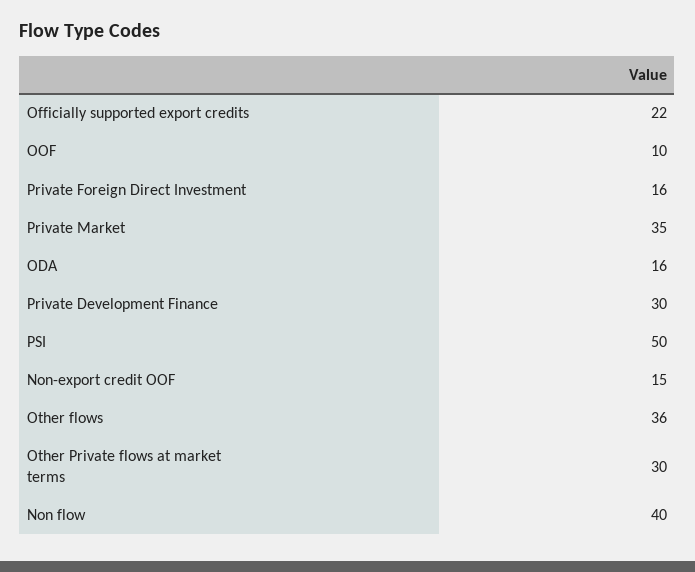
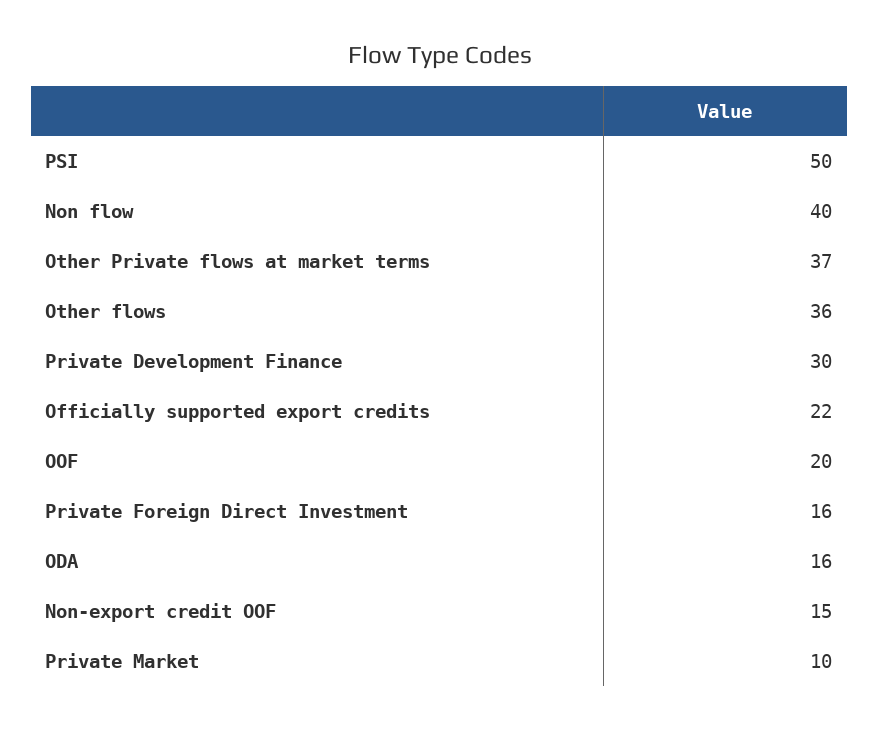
  {
    "Officially supported export credits": 22,
-   "OOF": 10,
+   "OOF": 20,
    "Private Foreign Direct Investment": 16,
-   "Private Market": 35,
+   "Private Market": 10,
    "ODA": 16,
    "Private Development Finance": 30,
    "PSI": 50,
    "Non-export credit OOF": 15,
    "Other flows": 36,
-   "Other Private flows at market terms": 30,
+   "Other Private flows at market terms": 37,
    "Non flow": 40
  }

